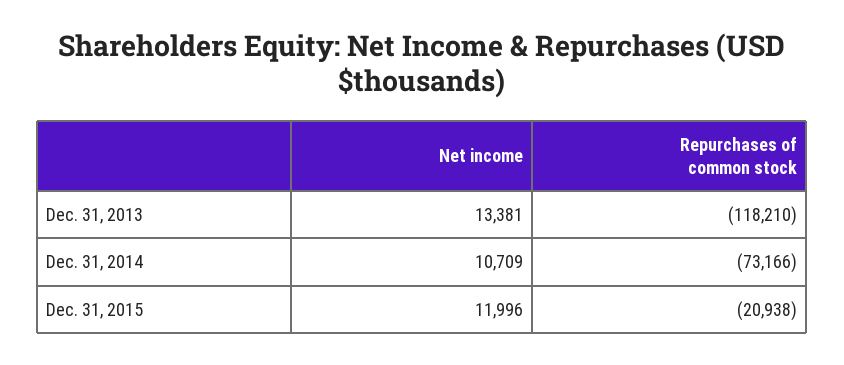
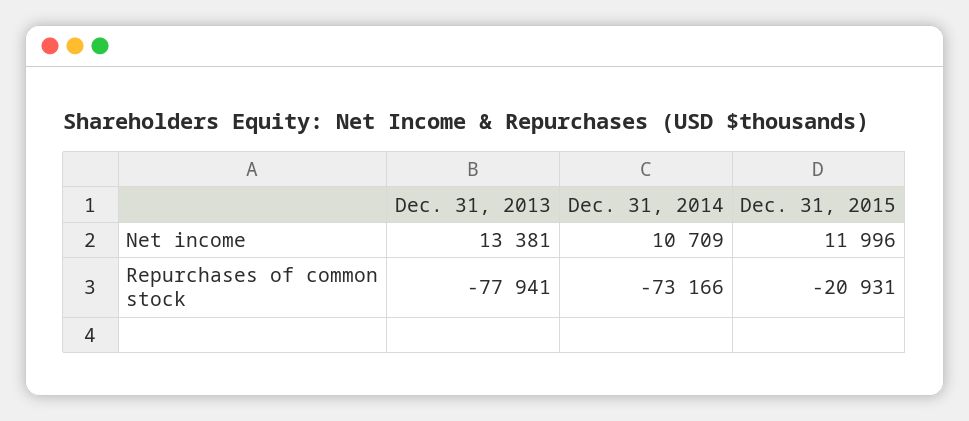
  {
    "Net income": {
      "Dec. 31, 2013": 13381,
      "Dec. 31, 2014": 10709,
      "Dec. 31, 2015": 11996
    },
    "Repurchases of common stock": {
-     "Dec. 31, 2013": -118210,
+     "Dec. 31, 2013": -77941,
      "Dec. 31, 2014": -73166,
-     "Dec. 31, 2015": -20938
+     "Dec. 31, 2015": -20931
    }
  }

